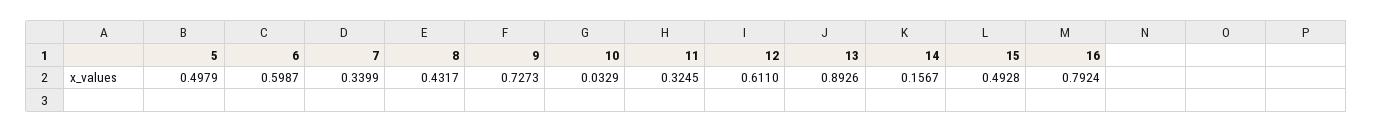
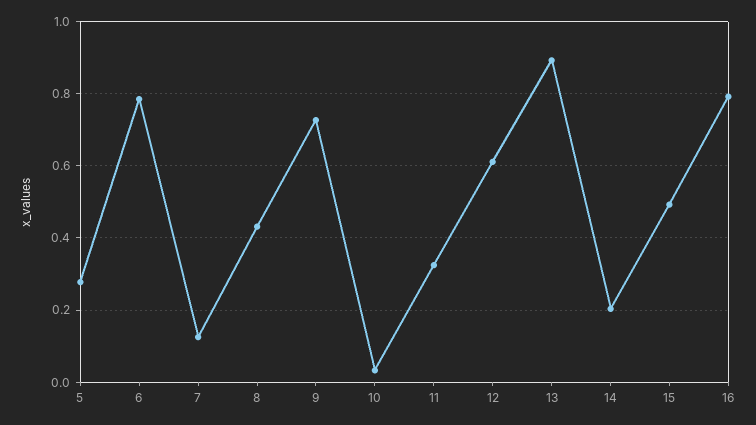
  {
-   "5": 0.4979,
+   "5": 0.28,
-   "6": 0.5987,
+   "6": 0.78,
-   "7": 0.3399,
+   "7": 0.12,
    "8": 0.4317,
    "9": 0.7273,
    "10": 0.0329,
    "11": 0.3245,
    "12": 0.611,
    "13": 0.8926,
-   "14": 0.1567,
+   "14": 0.2,
    "15": 0.4928,
    "16": 0.7924
  }

